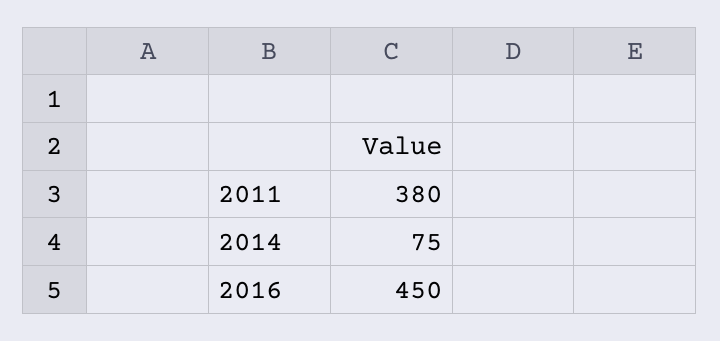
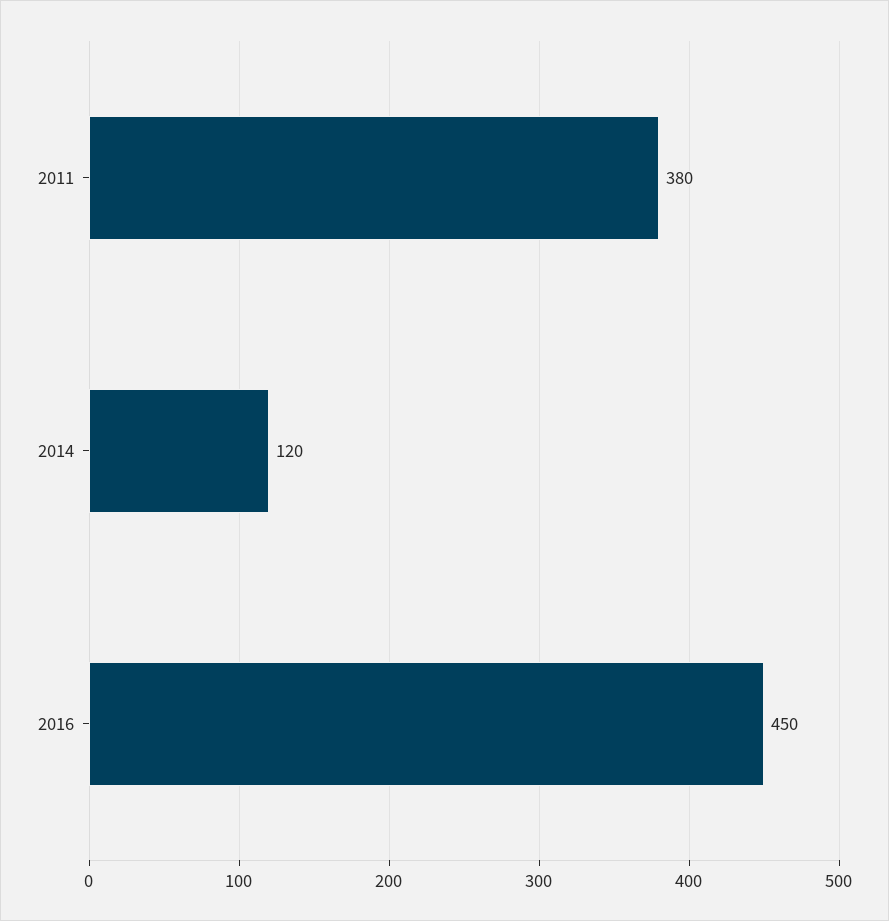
  {
    "2011": 380,
-   "2014": 75,
+   "2014": 120,
    "2016": 450
  }

